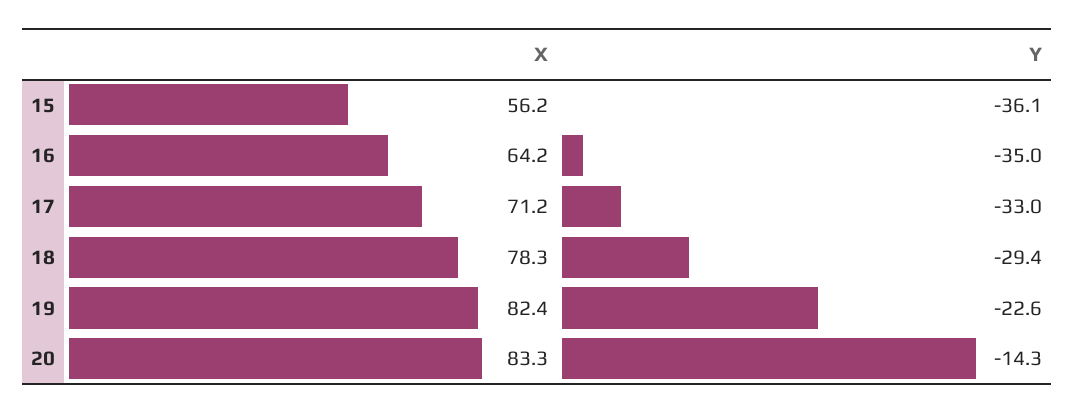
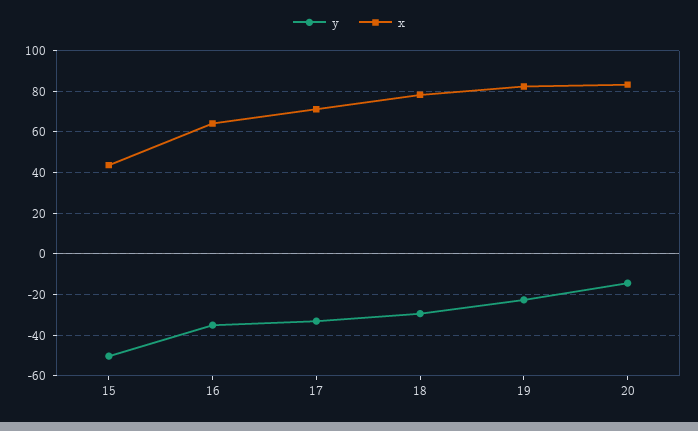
  {
    "X": {
-     "15": 56.2,
+     "15": 45,
      "16": 64.2,
      "17": 71.2,
      "18": 78.3,
      "19": 82.4,
      "20": 83.3
    },
    "Y": {
-     "15": -36.1,
+     "15": -50,
      "16": -35,
      "17": -33,
      "18": -29.4,
      "19": -22.6,
      "20": -14.3
    }
  }

